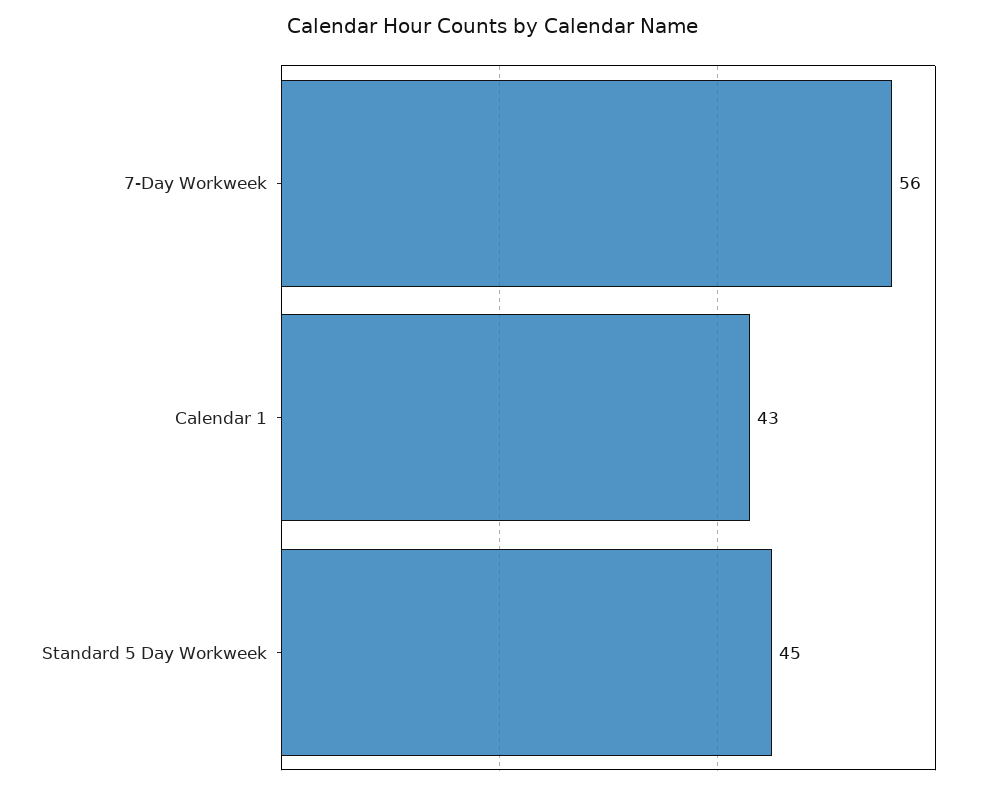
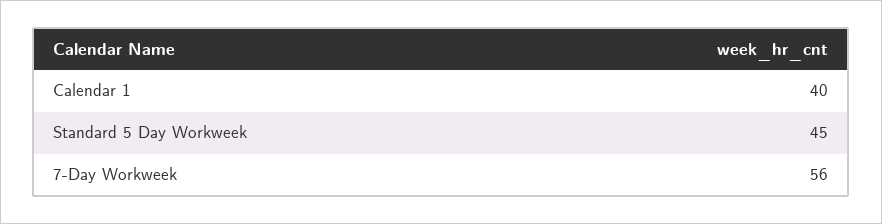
  {
    "7-Day Workweek": 56,
-   "Calendar 1": 43,
+   "Calendar 1": 40,
    "Standard 5 Day Workweek": 45
  }

